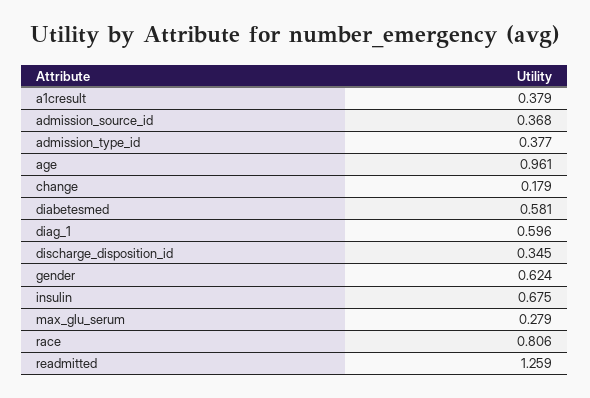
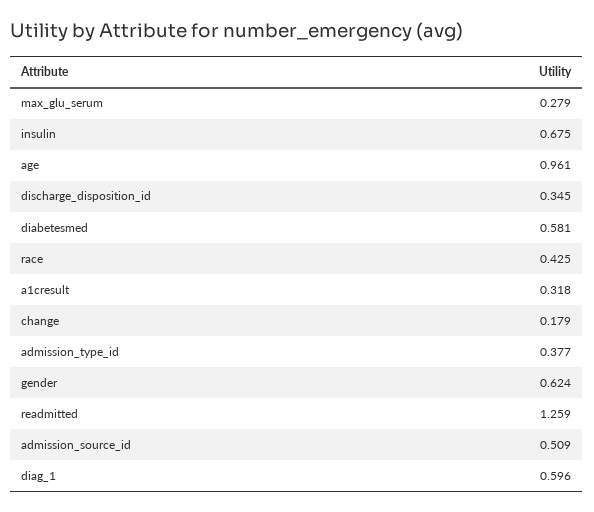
  {
-   "a1cresult": 0.379,
+   "a1cresult": 0.318,
-   "admission_source_id": 0.368,
+   "admission_source_id": 0.509,
    "admission_type_id": 0.377,
    "age": 0.961,
    "change": 0.179,
    "diabetesmed": 0.581,
    "diag_1": 0.596,
    "discharge_disposition_id": 0.345,
    "gender": 0.624,
    "insulin": 0.675,
    "max_glu_serum": 0.279,
-   "race": 0.806,
+   "race": 0.425,
    "readmitted": 1.259
  }

